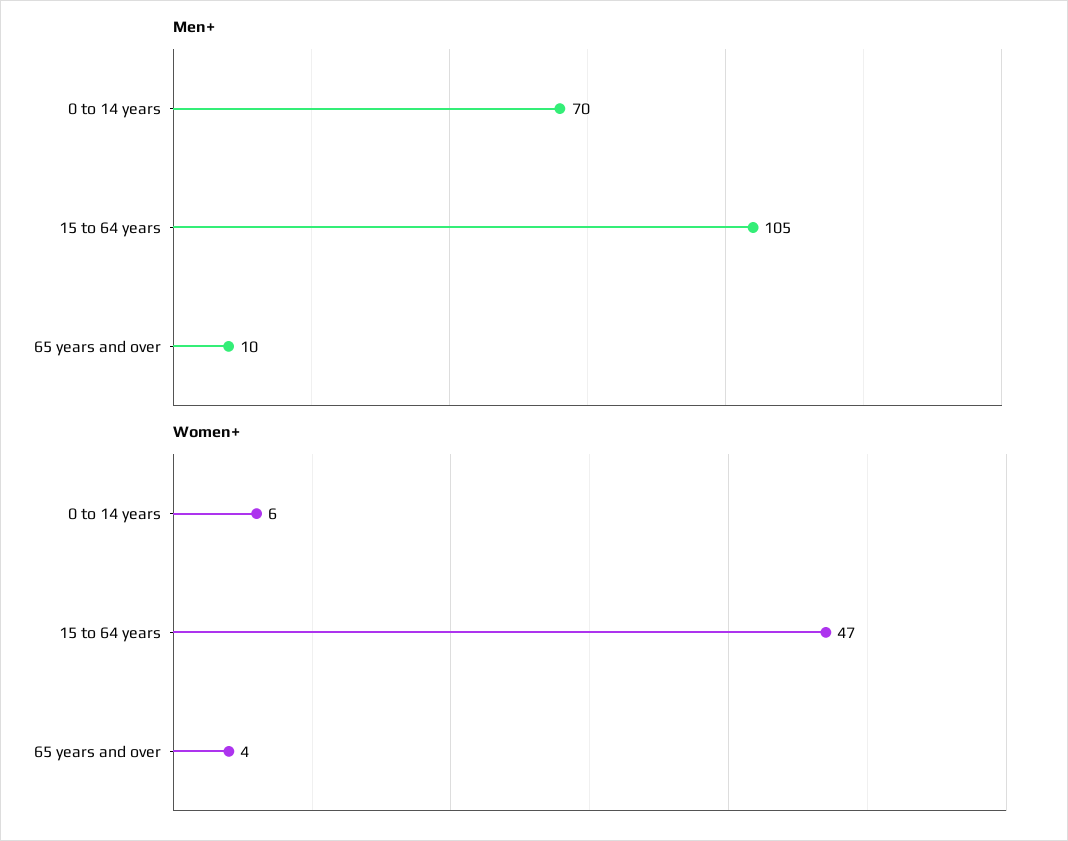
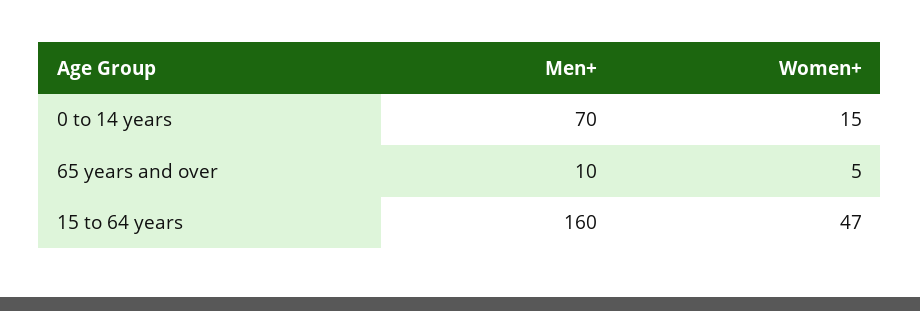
  {
    "Men+": {
      "0 to 14 years": 70,
-     "15 to 64 years": 105,
+     "15 to 64 years": 160,
      "65 years and over": 10
    },
    "Women+": {
-     "0 to 14 years": 6,
+     "0 to 14 years": 15,
      "15 to 64 years": 47,
-     "65 years and over": 4
+     "65 years and over": 5
    }
  }

